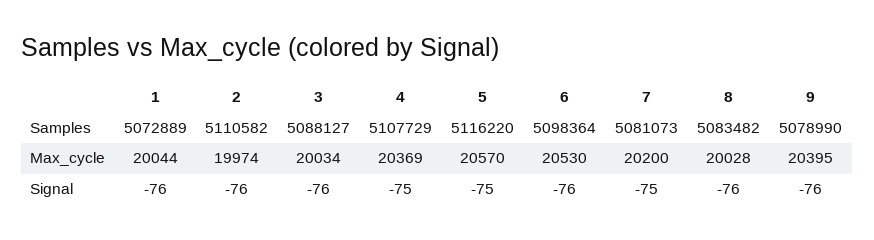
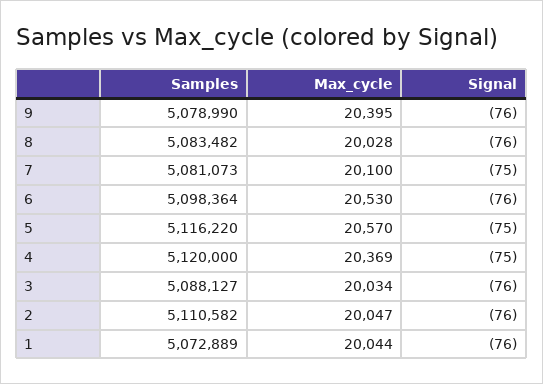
  {
    "1": {
      "Samples": 5072889,
      "Max_cycle": 20044,
      "Signal": -76
    },
    "2": {
      "Samples": 5110582,
-     "Max_cycle": 19974,
+     "Max_cycle": 20047,
      "Signal": -76
    },
    "3": {
      "Samples": 5088127,
      "Max_cycle": 20034,
      "Signal": -76
    },
    "4": {
-     "Samples": 5107729,
+     "Samples": 5120000,
      "Max_cycle": 20369,
      "Signal": -75
    },
    "5": {
      "Samples": 5116220,
      "Max_cycle": 20570,
      "Signal": -75
    },
    "6": {
      "Samples": 5098364,
      "Max_cycle": 20530,
      "Signal": -76
    },
    "7": {
      "Samples": 5081073,
-     "Max_cycle": 20200,
+     "Max_cycle": 20100,
      "Signal": -75
    },
    "8": {
      "Samples": 5083482,
      "Max_cycle": 20028,
      "Signal": -76
    },
    "9": {
      "Samples": 5078990,
      "Max_cycle": 20395,
      "Signal": -76
    }
  }

